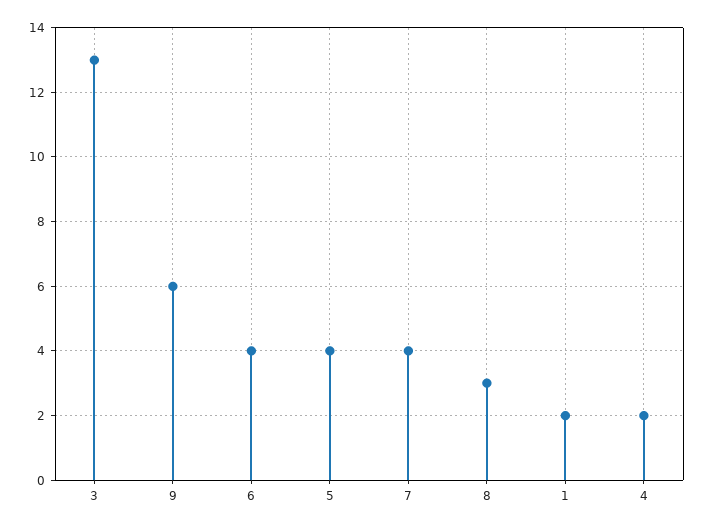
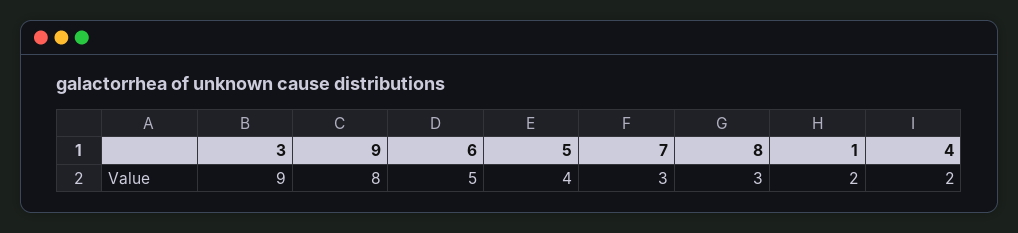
  {
-   "3": 13,
+   "3": 9,
-   "9": 6,
+   "9": 8,
-   "6": 4,
+   "6": 5,
    "5": 4,
-   "7": 4,
+   "7": 3,
    "8": 3,
    "1": 2,
    "4": 2
  }

